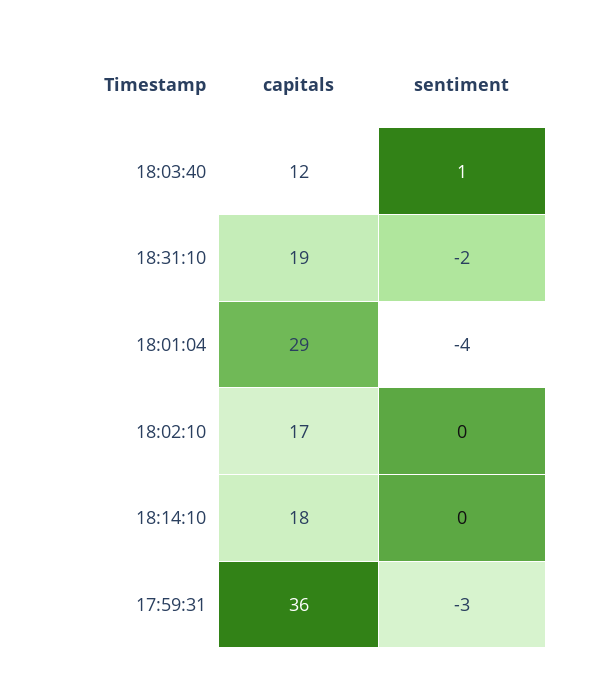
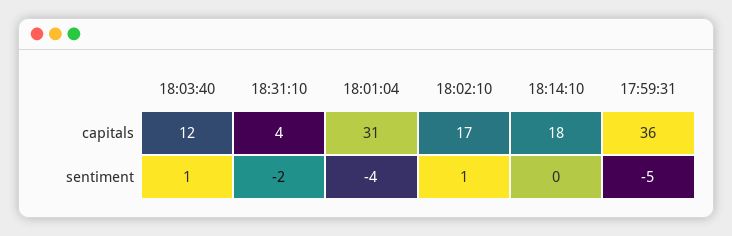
  {
    "capitals": {
      "18:03:40": 12,
-     "18:31:10": 19,
+     "18:31:10": 4,
-     "18:01:04": 29,
+     "18:01:04": 31,
      "18:02:10": 17,
      "18:14:10": 18,
      "17:59:31": 36
    },
    "sentiment": {
      "18:03:40": 1,
      "18:31:10": -2,
      "18:01:04": -4,
-     "18:02:10": 0,
+     "18:02:10": 1,
      "18:14:10": 0,
-     "17:59:31": -3
+     "17:59:31": -5
    }
  }

